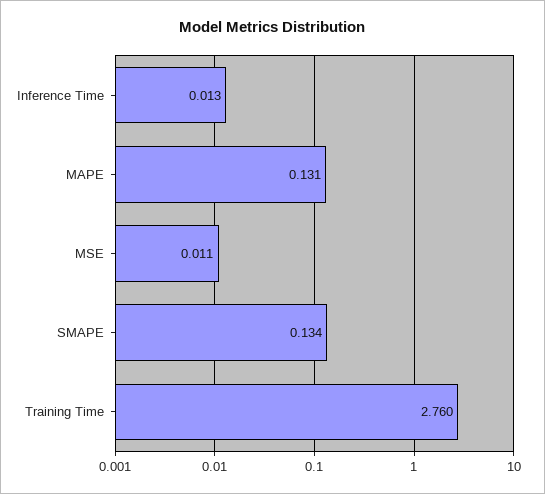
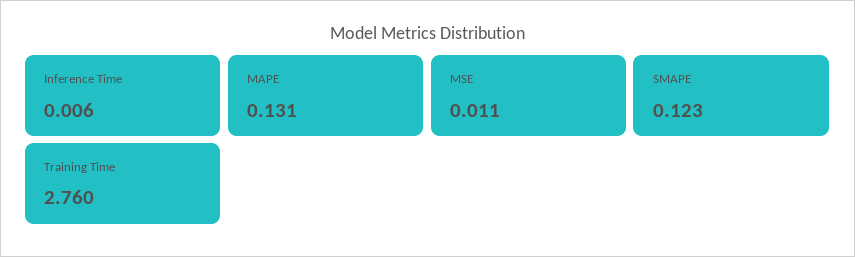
  {
-   "Inference Time": 0.013,
+   "Inference Time": 0.006,
    "MAPE": 0.131,
    "MSE": 0.011,
-   "SMAPE": 0.134,
+   "SMAPE": 0.123,
    "Training Time": 2.76
  }

